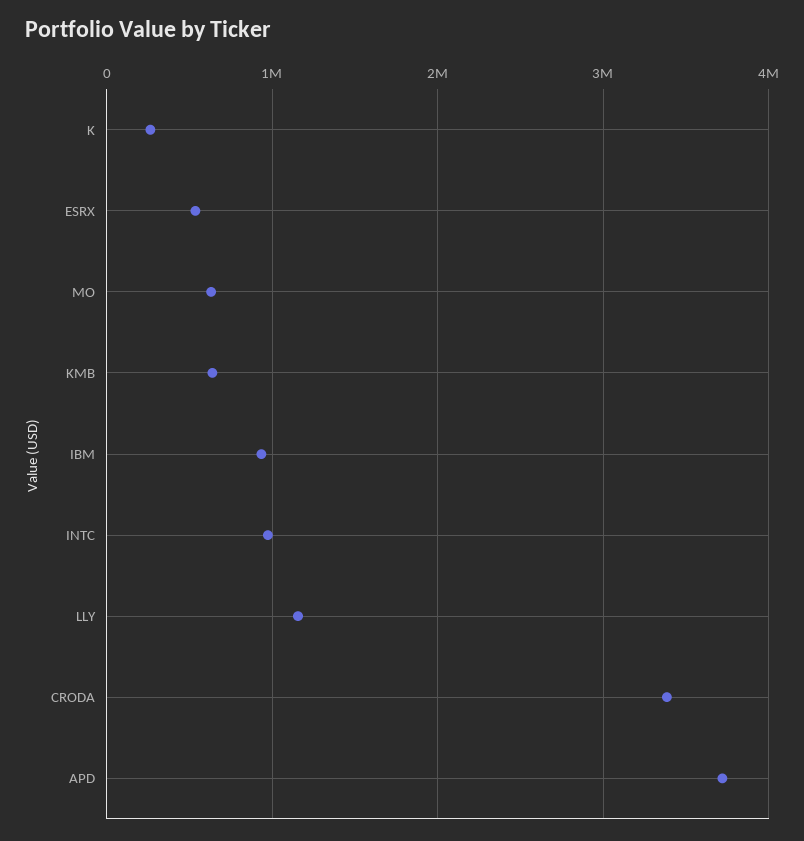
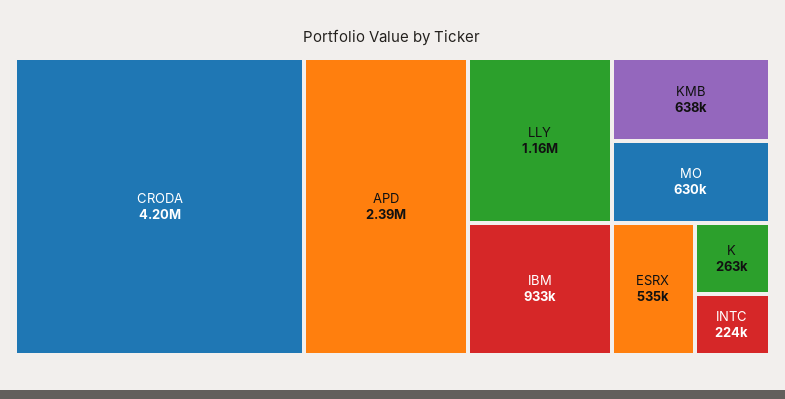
  {
    "K": 263000,
    "ESRX": 535000,
    "MO": 630000,
    "KMB": 638000,
    "IBM": 933000,
-   "INTC": 1000000,
+   "INTC": 224000,
    "LLY": 1160000,
-   "CRODA": 3400000,
+   "CRODA": 4200000,
-   "APD": 3700000
+   "APD": 2390000
  }

